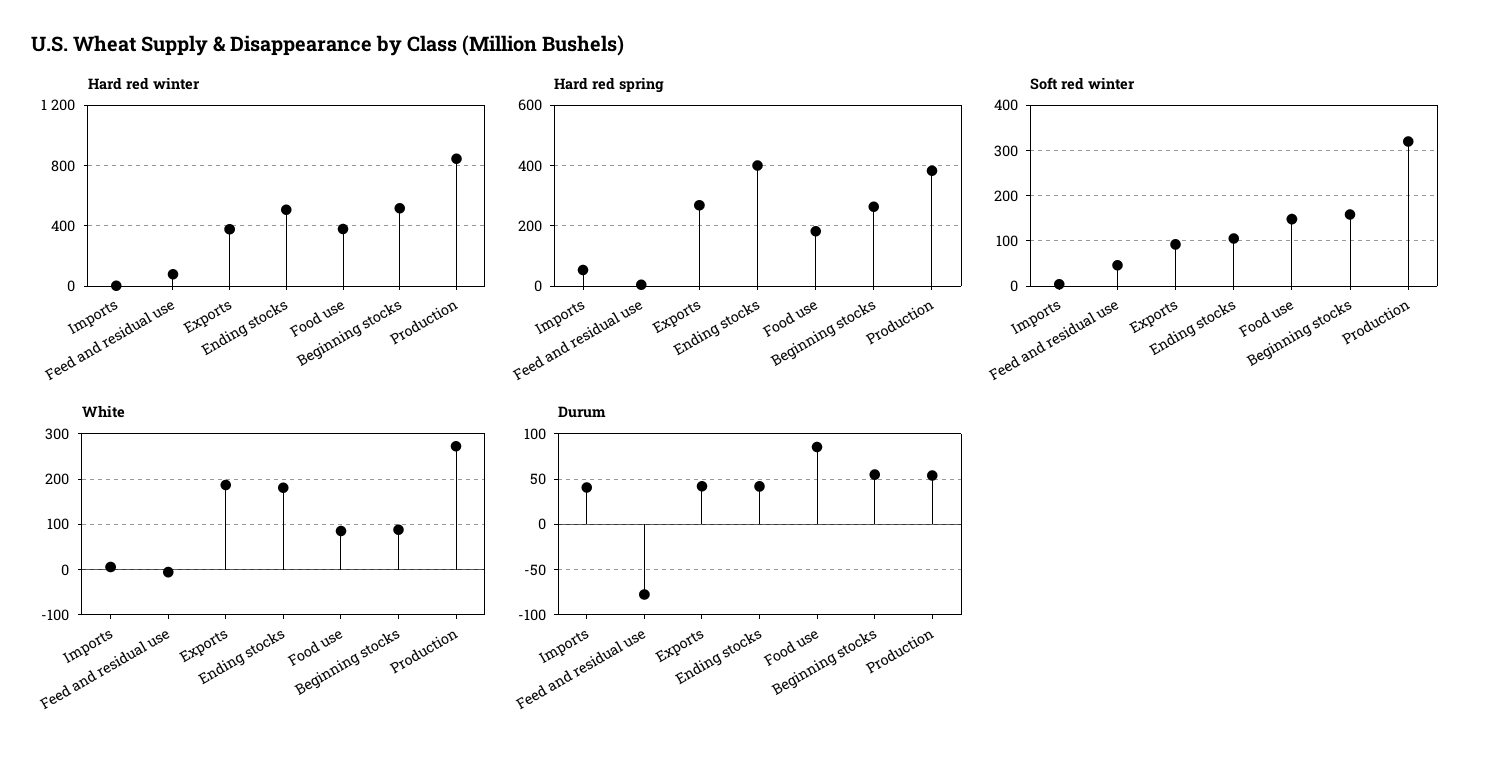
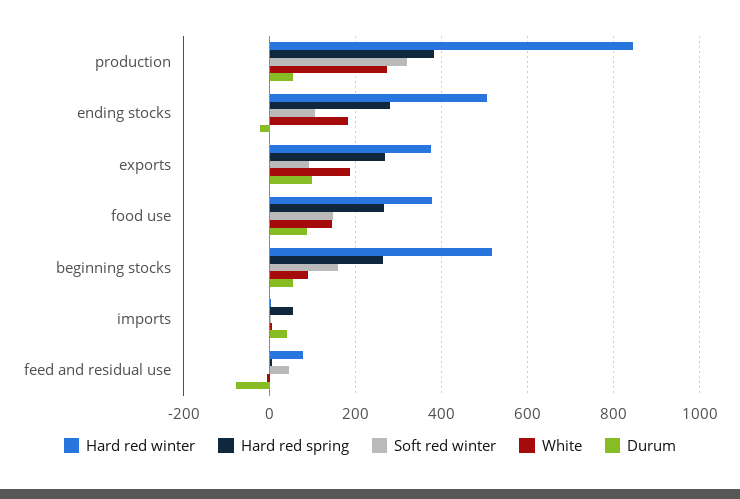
  {
    "Hard red winter": {
      "Imports": 0,
      "Feed and residual use": 80,
      "Exports": 380,
      "Ending stocks": 500,
      "Food use": 380,
      "Beginning stocks": 520,
      "Production": 840
    },
    "Hard red spring": {
      "Imports": 60,
      "Feed and residual use": 0,
      "Exports": 260,
-     "Ending stocks": 400,
+     "Ending stocks": 280,
-     "Food use": 180,
+     "Food use": 260,
      "Beginning stocks": 260,
      "Production": 380
    },
    "Soft red winter": {
      "Imports": 0,
      "Feed and residual use": 40,
      "Exports": 100,
      "Ending stocks": 100,
      "Food use": 140,
      "Beginning stocks": 160,
      "Production": 320
    },
    "White": {
      "Imports": 0,
      "Feed and residual use": 0,
      "Exports": 180,
      "Ending stocks": 180,
-     "Food use": 80,
+     "Food use": 140,
      "Beginning stocks": 80,
      "Production": 280
    },
    "Durum": {
      "Imports": 40,
      "Feed and residual use": -80,
-     "Exports": 40,
+     "Exports": 100,
-     "Ending stocks": 40,
+     "Ending stocks": -20,
      "Food use": 90,
      "Beginning stocks": 60,
      "Production": 50
    }
  }

